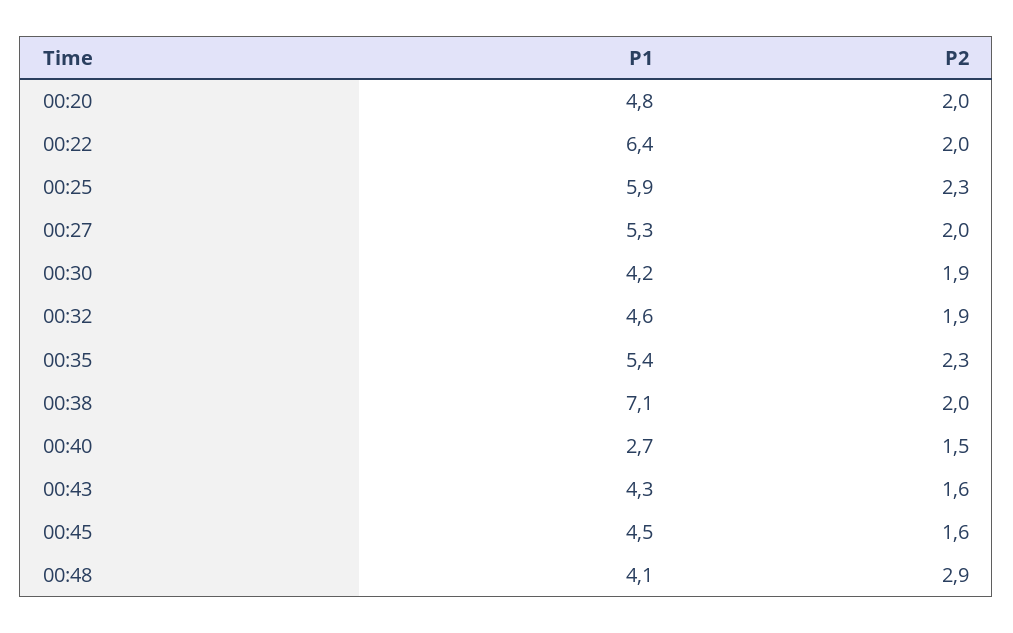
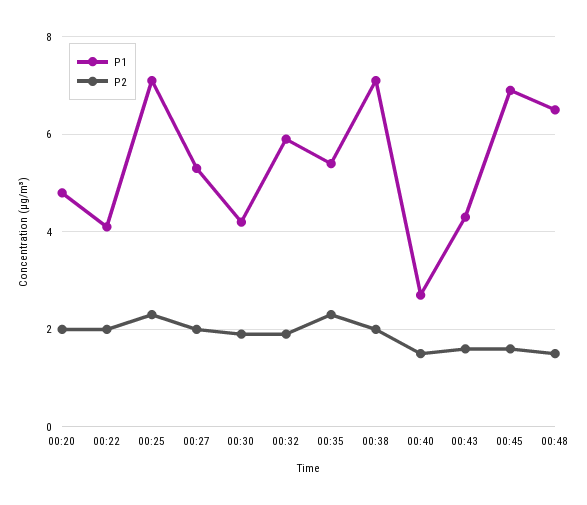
  {
    "P1": {
      "00:20": 4.8,
-     "00:22": 6.4,
+     "00:22": 4,
-     "00:25": 5.9,
+     "00:25": 7,
      "00:27": 5.3,
      "00:30": 4.2,
-     "00:32": 4.6,
+     "00:32": 6,
      "00:35": 5.4,
      "00:38": 7.1,
      "00:40": 2.7,
      "00:43": 4.3,
-     "00:45": 4.5,
+     "00:45": 7,
-     "00:48": 4.1
+     "00:48": 6.5
    },
    "P2": {
      "00:20": 2,
      "00:22": 2,
      "00:25": 2.3,
      "00:27": 2,
      "00:30": 1.9,
      "00:32": 1.9,
      "00:35": 2.3,
      "00:38": 2,
      "00:40": 1.5,
      "00:43": 1.6,
      "00:45": 1.6,
-     "00:48": 2.9
+     "00:48": 1.5
    }
  }

